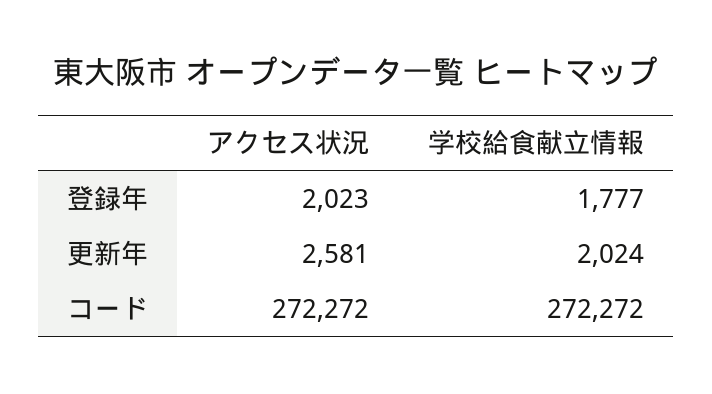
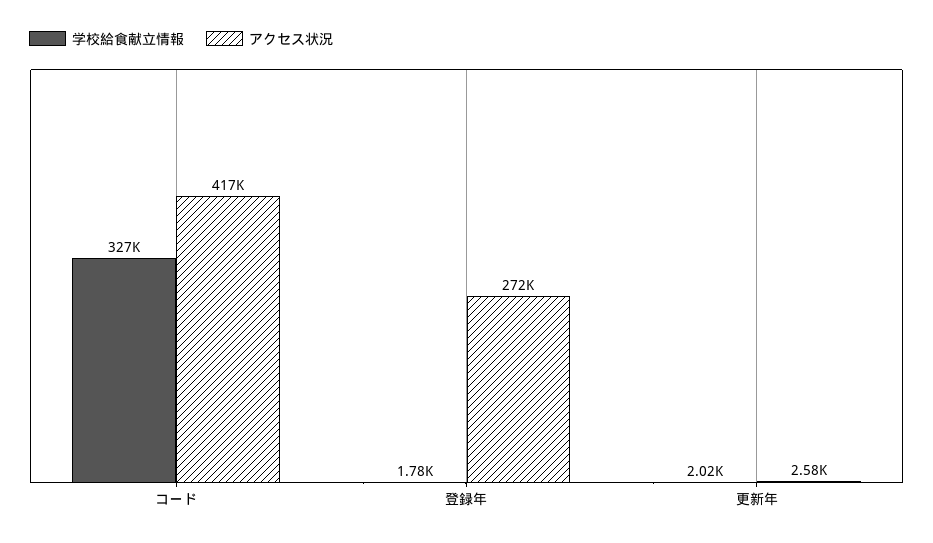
  {
    "アクセス状況": {
-     "登録年": 2023,
+     "登録年": 272000,
      "更新年": 2581,
-     "コード": 272272
+     "コード": 417000
    },
    "学校給食献立情報": {
      "登録年": 1777,
      "更新年": 2024,
-     "コード": 272272
+     "コード": 327000
    }
  }

